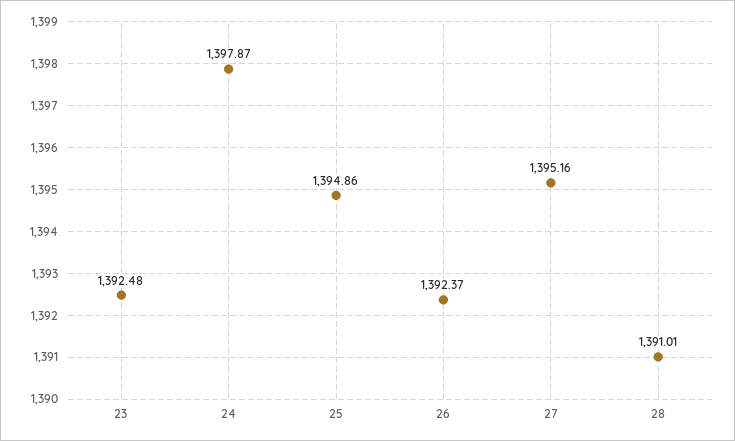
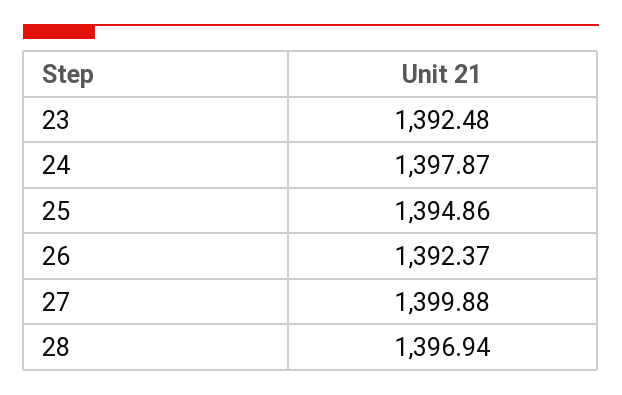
  {
    "23": 1392.48,
    "24": 1397.87,
    "25": 1394.86,
    "26": 1392.37,
-   "27": 1395.16,
+   "27": 1399.88,
-   "28": 1391.01
+   "28": 1396.94
  }

